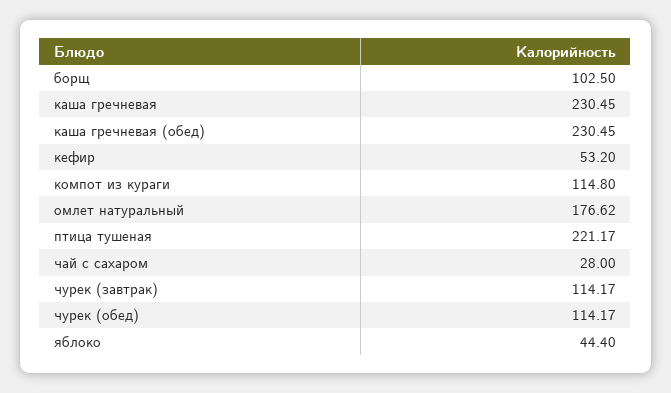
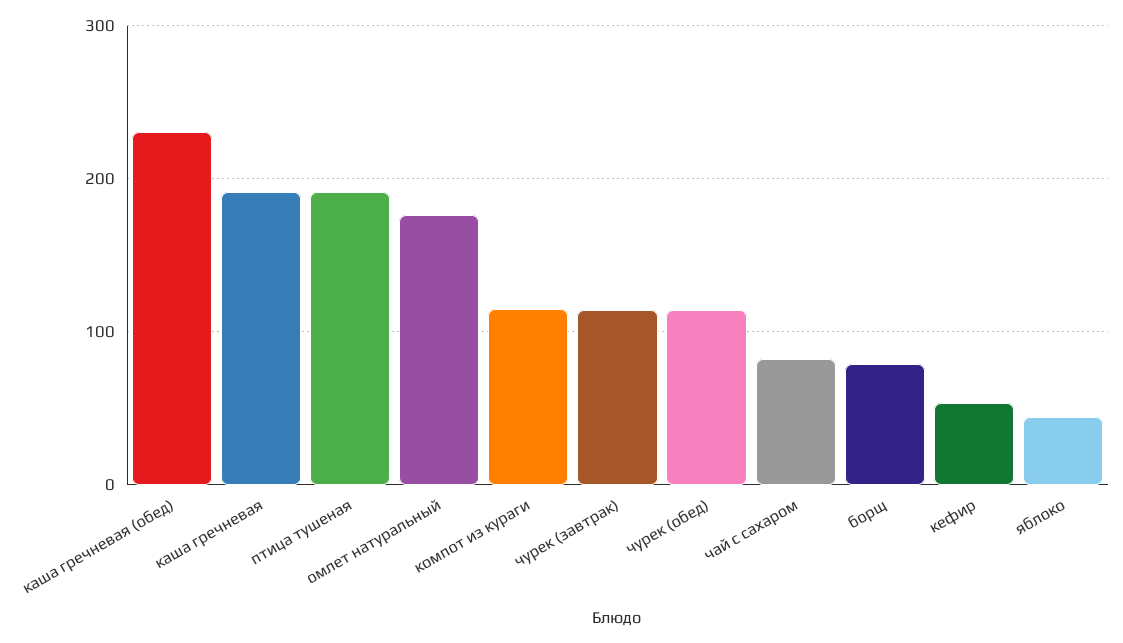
  {
-   "борщ": 102.5,
+   "борщ": 80,
-   "каша гречневая": 230.45,
+   "каша гречневая": 190,
    "каша гречневая (обед)": 230.45,
    "кефир": 53.2,
    "компот из кураги": 114.8,
    "омлет натуральный": 176.62,
-   "птица тушеная": 221.17,
+   "птица тушеная": 190,
-   "чай с сахаром": 28,
+   "чай с сахаром": 80,
    "чурек (завтрак)": 114.17,
    "чурек (обед)": 114.17,
    "яблоко": 44.4
  }

